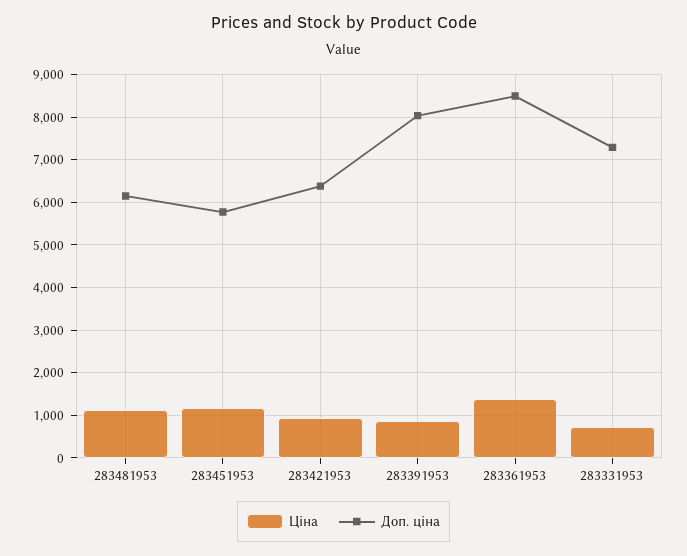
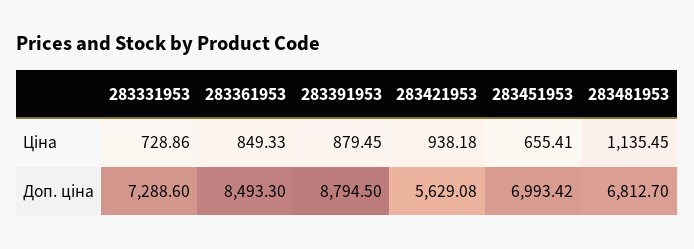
  {
    "Ціна": {
      "283481953": 1135.45,
-     "283451953": 1200,
+     "283451953": 655.41,
      "283421953": 938.18,
      "283391953": 879.45,
-     "283361953": 1400,
+     "283361953": 849.33,
      "283331953": 728.86
    },
    "Доп. ціна": {
-     "283481953": 6200,
+     "283481953": 6812.7,
-     "283451953": 5800,
+     "283451953": 6993.42,
-     "283421953": 6400,
+     "283421953": 5629.08,
-     "283391953": 8000,
+     "283391953": 8794.5,
      "283361953": 8493.3,
      "283331953": 7288.6
    }
  }

